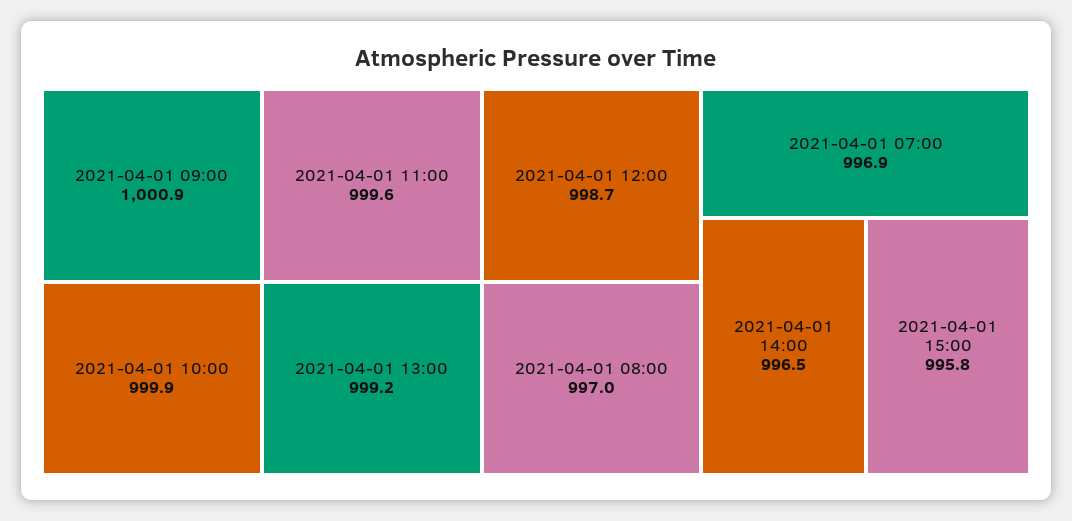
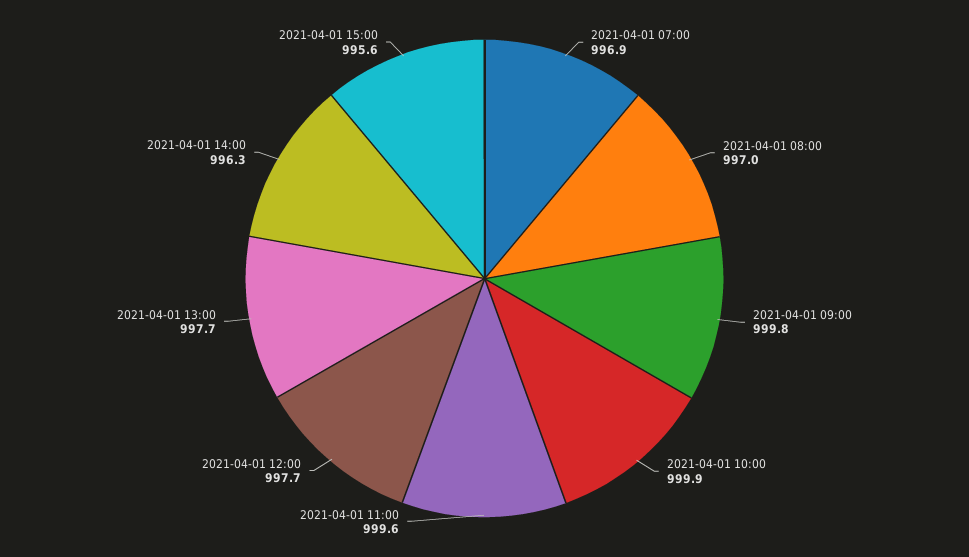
  {
-   "2021-04-01 09:00": 1000.9,
+   "2021-04-01 09:00": 999.8,
    "2021-04-01 10:00": 999.9,
    "2021-04-01 11:00": 999.6,
-   "2021-04-01 13:00": 999.2,
+   "2021-04-01 13:00": 997.7,
-   "2021-04-01 12:00": 998.7,
+   "2021-04-01 12:00": 997.7,
    "2021-04-01 08:00": 997,
    "2021-04-01 07:00": 996.9,
-   "2021-04-01 14:00": 996.5,
+   "2021-04-01 14:00": 996.3,
-   "2021-04-01 15:00": 995.8
+   "2021-04-01 15:00": 995.6
  }

